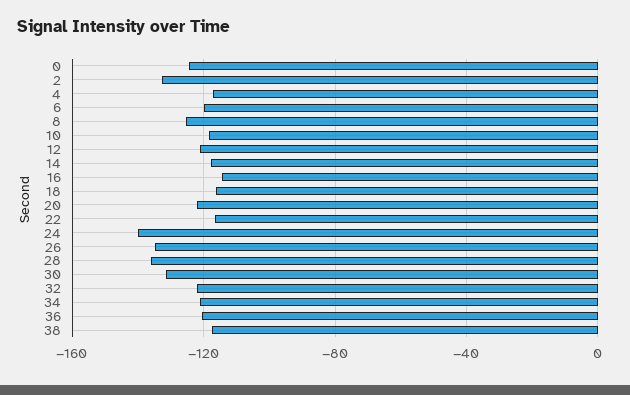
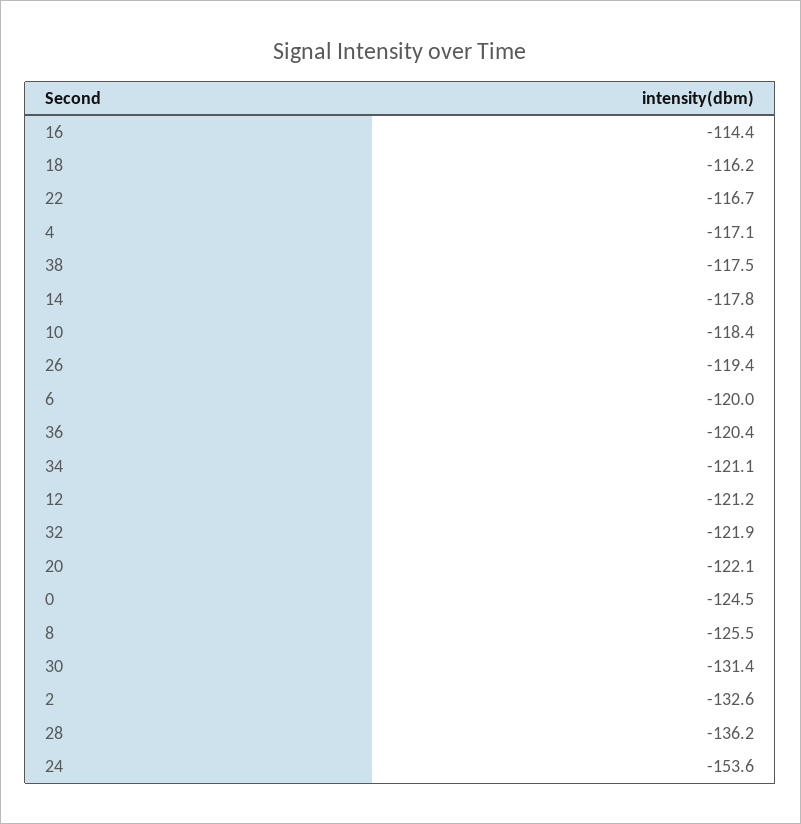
  {
    "0": -124.5,
    "2": -132.6,
    "4": -117.1,
    "6": -120,
    "8": -125.5,
    "10": -118.4,
    "12": -121.2,
    "14": -117.8,
    "16": -114.4,
    "18": -116.2,
    "20": -122.1,
    "22": -116.7,
-   "24": -140,
+   "24": -153.6,
-   "26": -135,
+   "26": -119.4,
    "28": -136.2,
    "30": -131.4,
    "32": -121.9,
    "34": -121.1,
    "36": -120.4,
    "38": -117.5
  }

